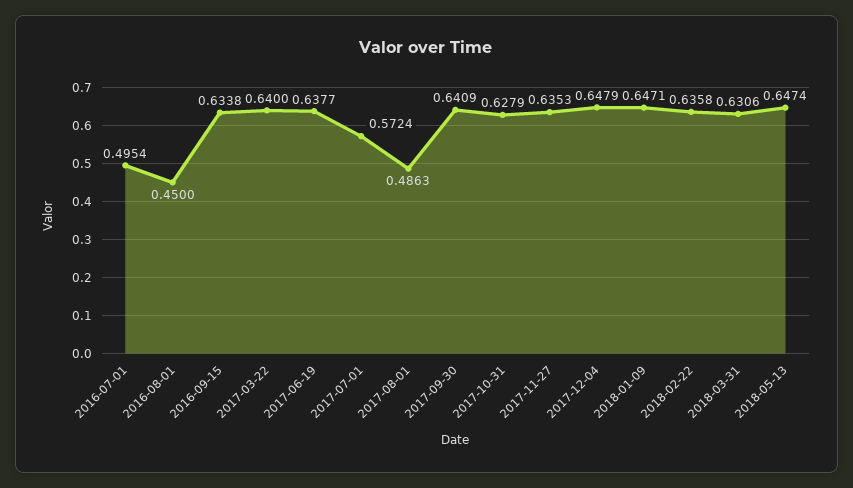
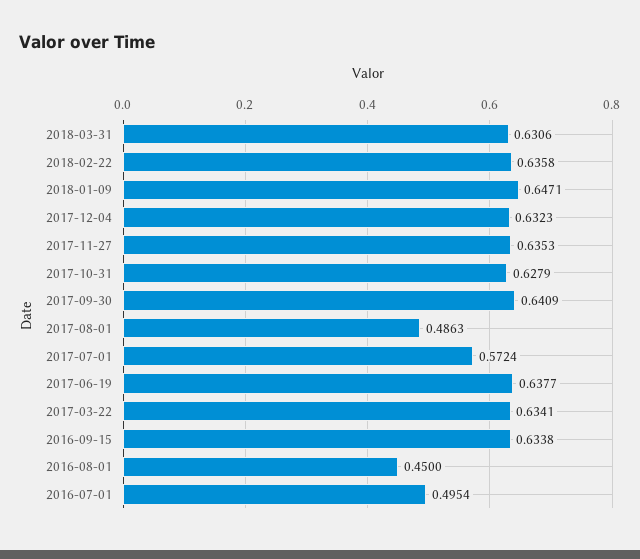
  {
    "2016-07-01": 0.4954,
    "2016-08-01": 0.45,
    "2016-09-15": 0.6338,
-   "2017-03-22": 0.64,
+   "2017-03-22": 0.6341,
    "2017-06-19": 0.6377,
    "2017-07-01": 0.5724,
    "2017-08-01": 0.4863,
    "2017-09-30": 0.6409,
    "2017-10-31": 0.6279,
    "2017-11-27": 0.6353,
-   "2017-12-04": 0.6479,
+   "2017-12-04": 0.6323,
    "2018-01-09": 0.6471,
    "2018-02-22": 0.6358,
-   "2018-03-31": 0.6306,
+   "2018-03-31": 0.6306
-   "2018-05-13": 0.6474
  }

